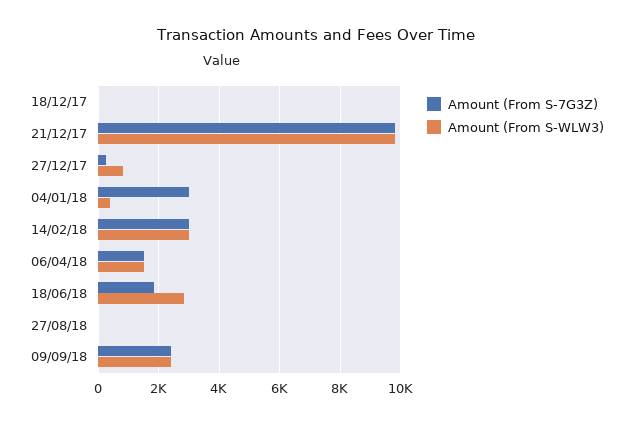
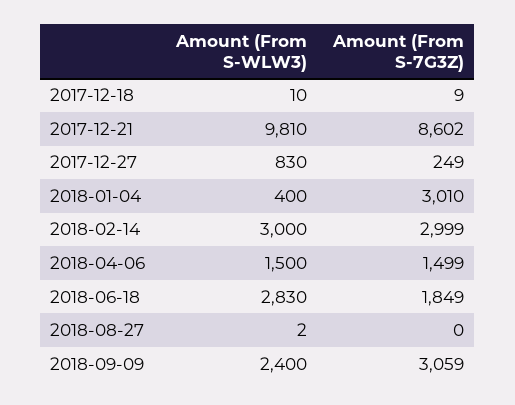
  {
    "Amount (From S-7G3Z)": {
      "18/12/17": 9,
-     "21/12/17": 9800,
+     "21/12/17": 8602,
      "27/12/17": 249,
      "04/01/18": 3010,
      "14/02/18": 2999,
      "06/04/18": 1499,
      "18/06/18": 1849,
      "27/08/18": 0,
-     "09/09/18": 2400
+     "09/09/18": 3059
    },
    "Amount (From S-WLW3)": {
      "18/12/17": 10,
      "21/12/17": 9810,
      "27/12/17": 830,
      "04/01/18": 400,
      "14/02/18": 3000,
      "06/04/18": 1500,
      "18/06/18": 2830,
      "27/08/18": 2,
      "09/09/18": 2400
    }
  }

